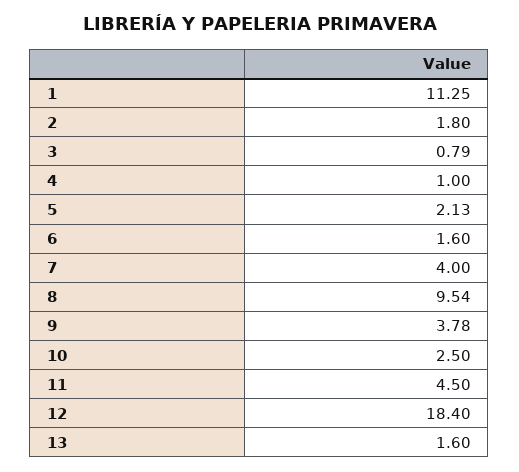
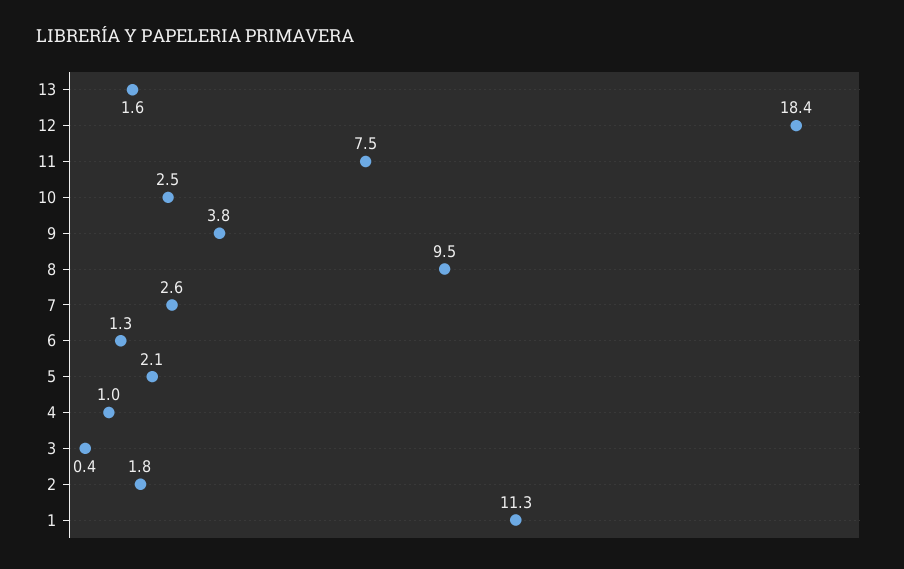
  {
    "1": 11.25,
    "2": 1.8,
-   "3": 0.79,
+   "3": 0.4,
    "4": 1,
    "5": 2.13,
-   "6": 1.6,
+   "6": 1.3,
-   "7": 4,
+   "7": 2.6,
    "8": 9.54,
    "9": 3.78,
    "10": 2.5,
-   "11": 4.5,
+   "11": 7.5,
    "12": 18.4,
    "13": 1.6
  }

